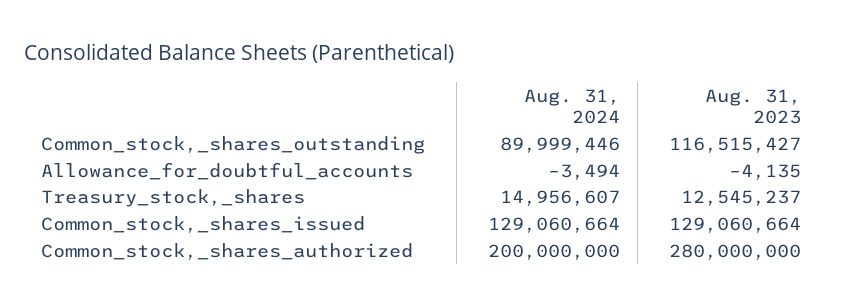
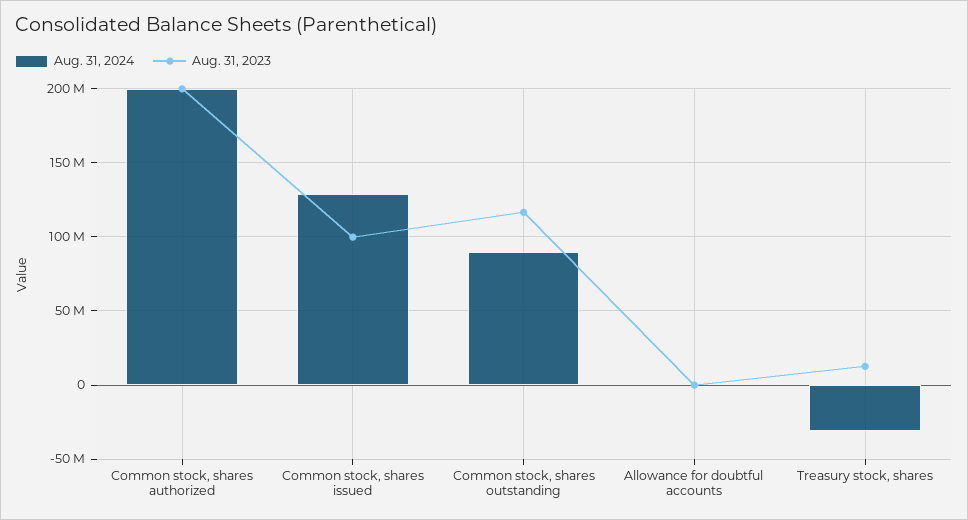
  {
    "Aug. 31, 2024": {
      "Common_stock,_shares_outstanding": 89999446,
      "Allowance_for_doubtful_accounts": -3494,
-     "Treasury_stock,_shares": 14956607,
+     "Treasury_stock,_shares": -30000000,
      "Common_stock,_shares_issued": 129060664,
      "Common_stock,_shares_authorized": 200000000
    },
    "Aug. 31, 2023": {
      "Common_stock,_shares_outstanding": 116515427,
      "Allowance_for_doubtful_accounts": -4135,
      "Treasury_stock,_shares": 12545237,
-     "Common_stock,_shares_issued": 129060664,
+     "Common_stock,_shares_issued": 100000000,
-     "Common_stock,_shares_authorized": 280000000
+     "Common_stock,_shares_authorized": 200000000
    }
  }

